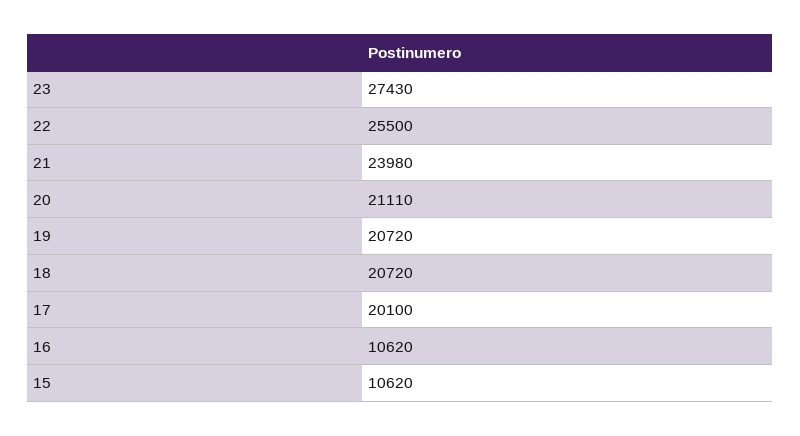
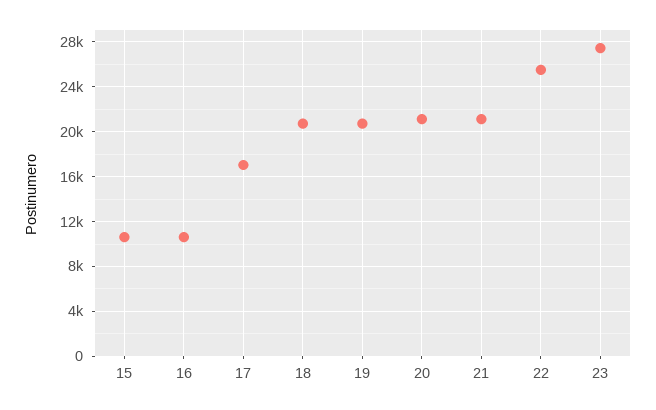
  {
    "23": 27430,
    "22": 25500,
-   "21": 23980,
+   "21": 21000,
    "20": 21110,
    "19": 20720,
    "18": 20720,
-   "17": 20100,
+   "17": 17000,
    "16": 10620,
    "15": 10620
  }

